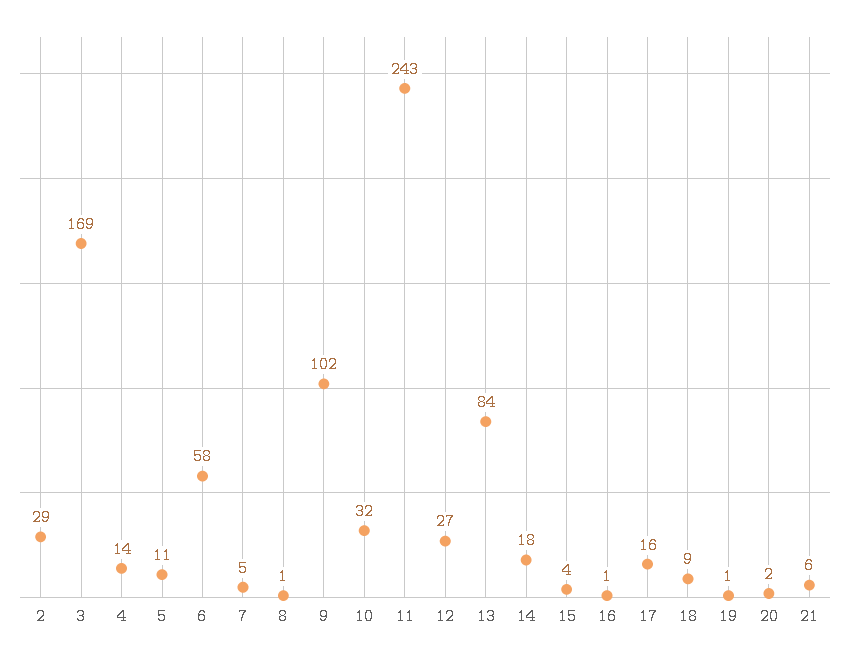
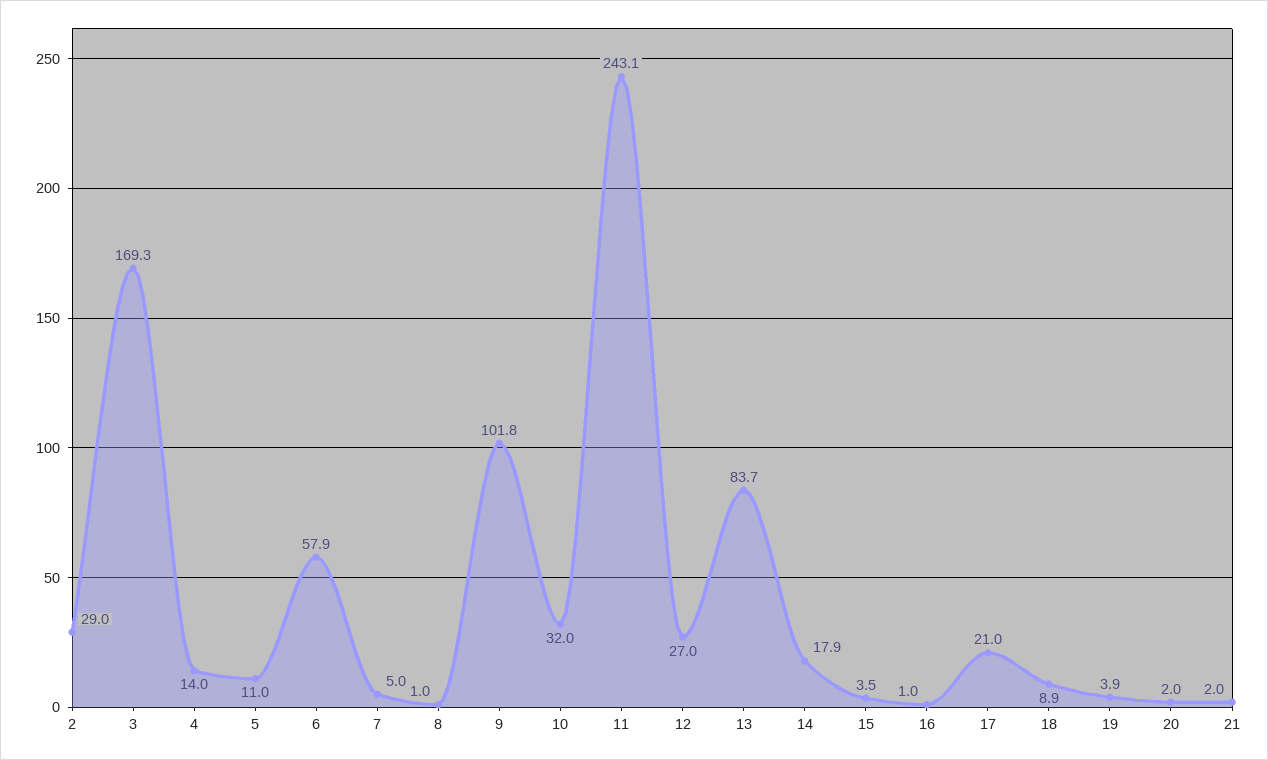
  {
    "2": 29,
    "3": 169.3,
    "4": 14,
    "5": 11,
    "6": 57.9,
    "7": 5,
    "8": 1,
    "9": 101.8,
    "10": 32,
    "11": 243.1,
    "12": 27,
    "13": 83.7,
    "14": 17.9,
    "15": 3.5,
    "16": 1,
-   "17": 16,
+   "17": 21,
    "18": 8.9,
-   "19": 1,
+   "19": 3.9,
    "20": 2,
-   "21": 6
+   "21": 2
  }

